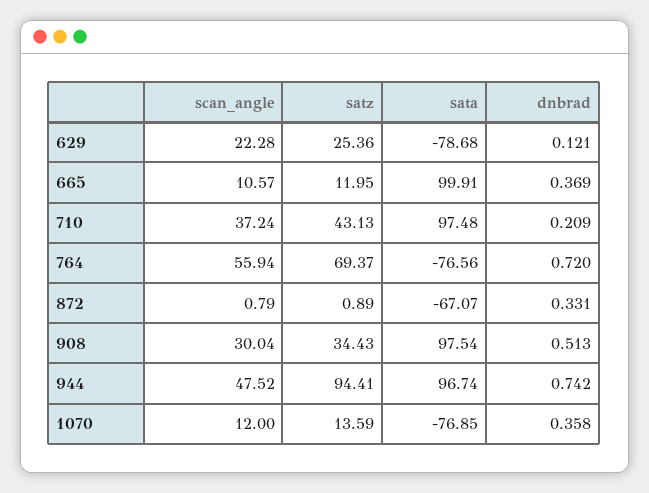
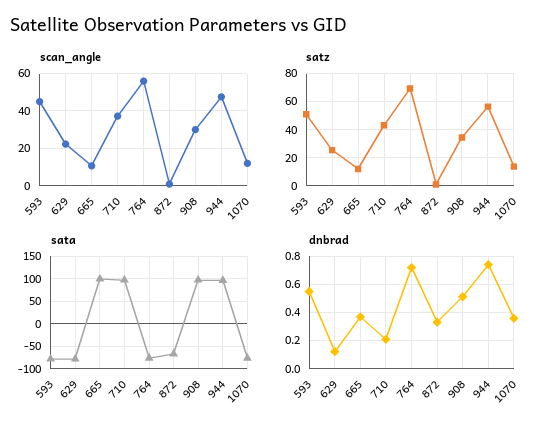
  {
    "scan_angle": {
      "629": 22.28,
      "665": 10.57,
      "710": 37.24,
      "764": 55.94,
      "872": 0.79,
      "908": 30.04,
      "944": 47.52,
-     "1070": 12
+     "1070": 12,
+     "593": 45
    },
    "satz": {
      "629": 25.36,
      "665": 11.95,
      "710": 43.13,
      "764": 69.37,
      "872": 0.89,
      "908": 34.43,
-     "944": 94.41,
+     "944": 55,
-     "1070": 13.59
+     "1070": 13.59,
+     "593": 50
    },
    "sata": {
      "629": -78.68,
      "665": 99.91,
      "710": 97.48,
      "764": -76.56,
      "872": -67.07,
      "908": 97.54,
      "944": 96.74,
-     "1070": -76.85
+     "1070": -76.85,
+     "593": -75
    },
    "dnbrad": {
      "629": 0.121,
      "665": 0.369,
      "710": 0.209,
      "764": 0.72,
      "872": 0.331,
      "908": 0.513,
      "944": 0.742,
-     "1070": 0.358
+     "1070": 0.358,
+     "593": 0.55
    }
  }

